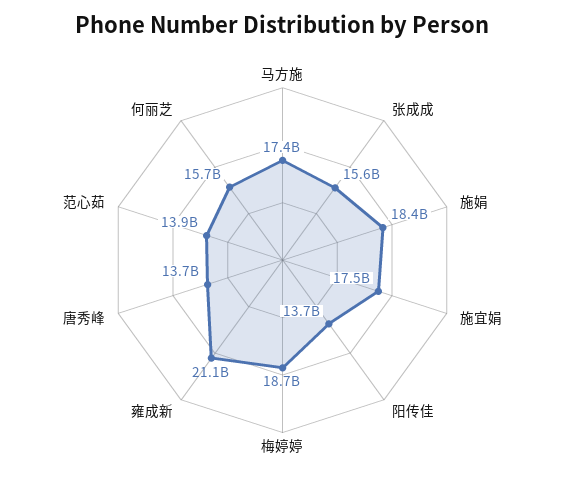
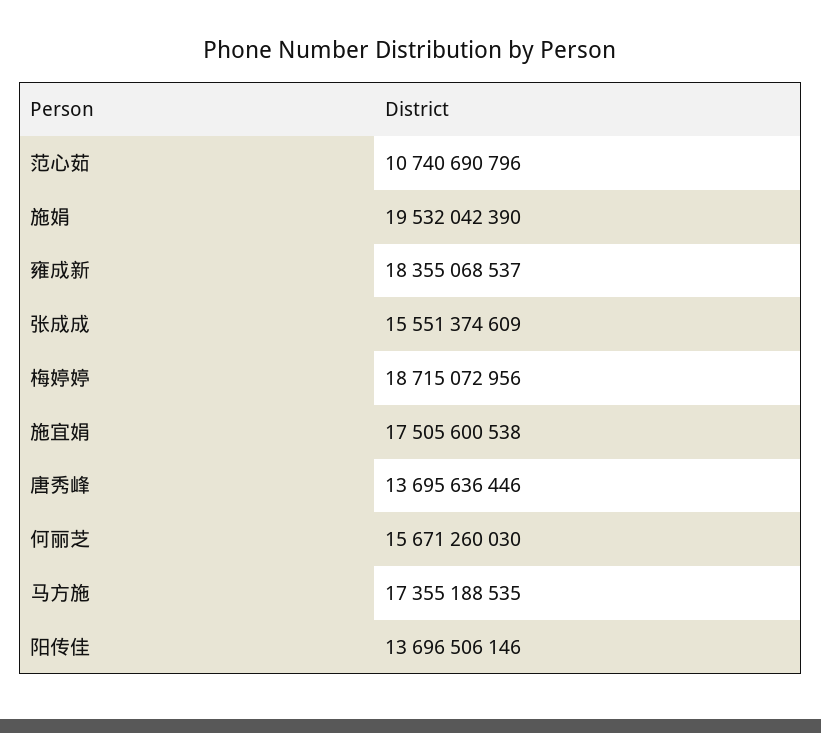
  {
    "马方施": 17355188535,
    "张成成": 15551374609,
-   "施娟": 18400000000,
+   "施娟": 19532042390,
    "施宜娟": 17505600538,
    "阳传佳": 13696506146,
    "梅婷婷": 18715072956,
-   "雍成新": 21100000000,
+   "雍成新": 18355068537,
    "唐秀峰": 13695636446,
-   "范心茹": 13900000000,
+   "范心茹": 10740690796,
    "何丽芝": 15671260030
  }

